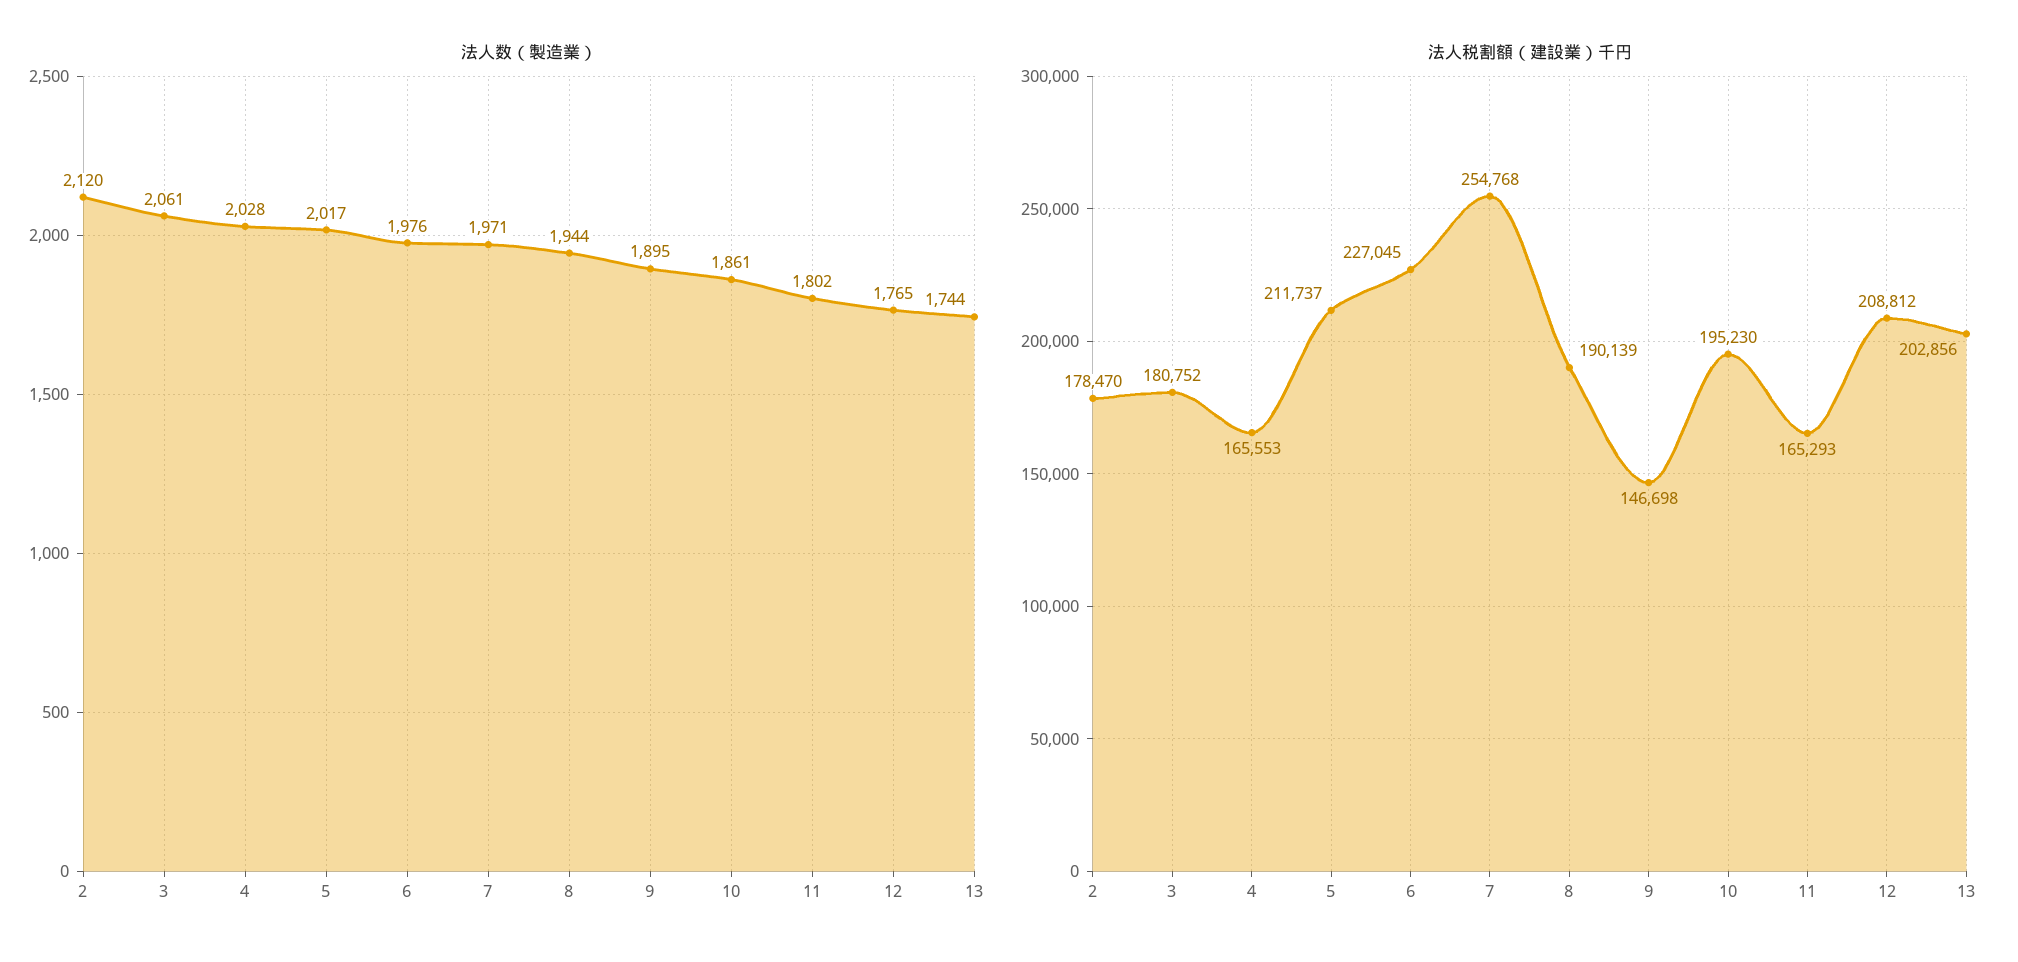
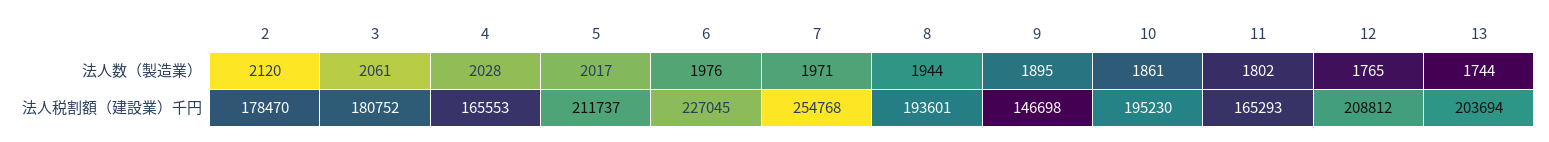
  {
    "法人数（製造業）": {
      "2": 2120,
      "3": 2061,
      "4": 2028,
      "5": 2017,
      "6": 1976,
      "7": 1971,
      "8": 1944,
      "9": 1895,
      "10": 1861,
      "11": 1802,
      "12": 1765,
      "13": 1744
    },
    "法人税割額（建設業）千円": {
      "2": 178470,
      "3": 180752,
      "4": 165553,
      "5": 211737,
      "6": 227045,
      "7": 254768,
-     "8": 190139,
+     "8": 193601,
      "9": 146698,
      "10": 195230,
      "11": 165293,
      "12": 208812,
-     "13": 202856
+     "13": 203694
    }
  }

